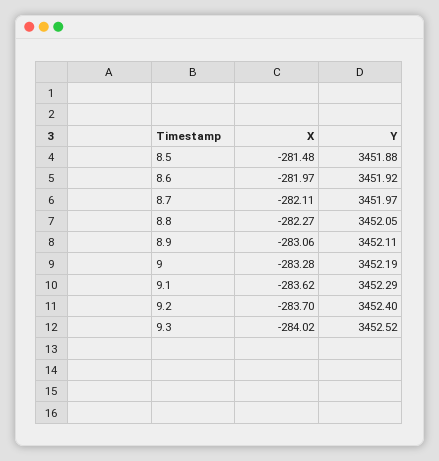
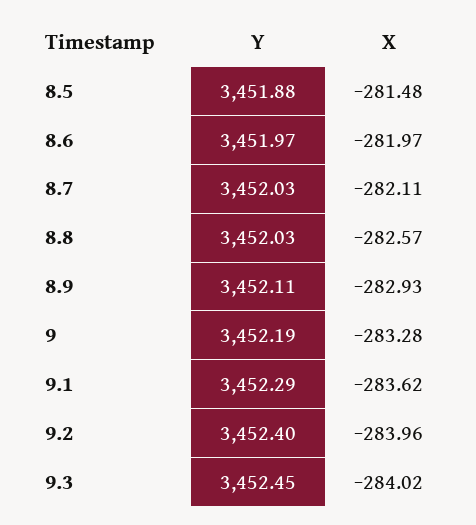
  {
    "X": {
      "8.5": -281.48,
      "8.6": -281.97,
      "8.7": -282.11,
-     "8.8": -282.27,
+     "8.8": -282.57,
-     "8.9": -283.06,
+     "8.9": -282.93,
      "9": -283.28,
      "9.1": -283.62,
-     "9.2": -283.7,
+     "9.2": -283.96,
      "9.3": -284.02
    },
    "Y": {
      "8.5": 3451.88,
-     "8.6": 3451.92,
+     "8.6": 3451.97,
-     "8.7": 3451.97,
+     "8.7": 3452.03,
-     "8.8": 3452.05,
+     "8.8": 3452.03,
      "8.9": 3452.11,
      "9": 3452.19,
      "9.1": 3452.29,
      "9.2": 3452.4,
-     "9.3": 3452.52
+     "9.3": 3452.45
    }
  }

